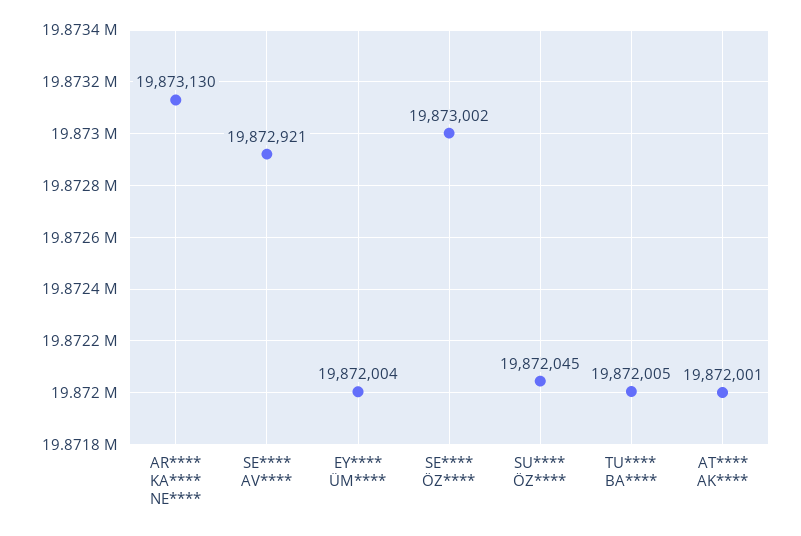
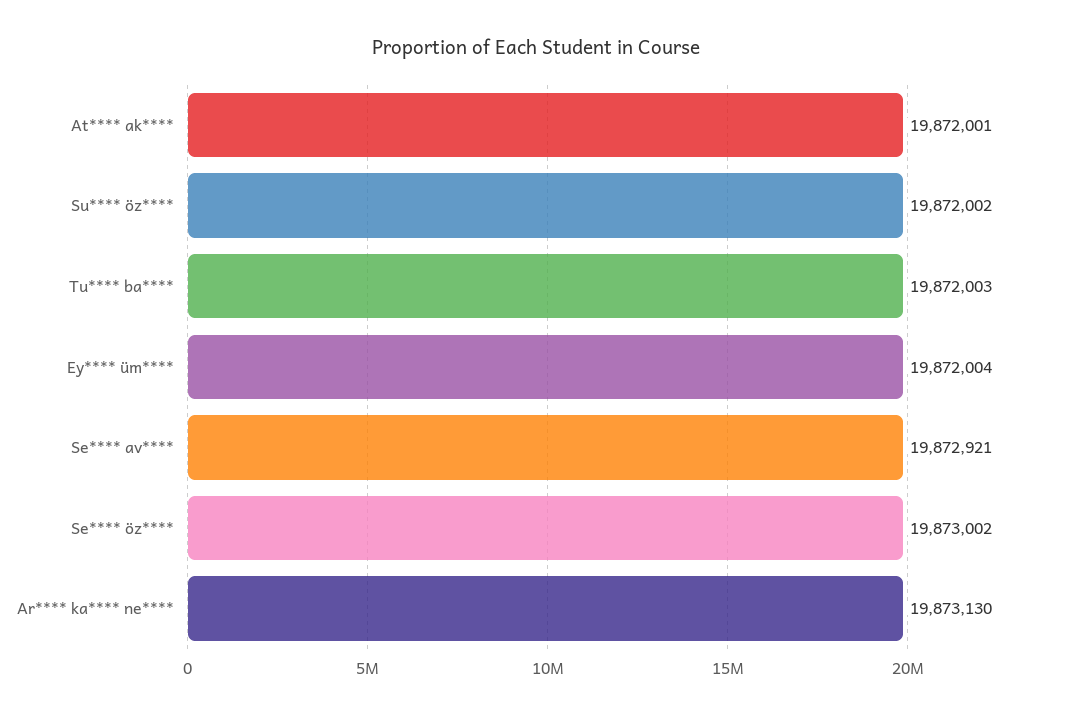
  {
    "AR**** KA**** NE****": 19873130,
    "SE**** AV****": 19872921,
    "EY**** ÜM****": 19872004,
    "SE**** ÖZ****": 19873002,
-   "SU**** ÖZ****": 19872045,
+   "SU**** ÖZ****": 19872002,
-   "TU**** BA****": 19872005,
+   "TU**** BA****": 19872003,
    "AT**** AK****": 19872001
  }

